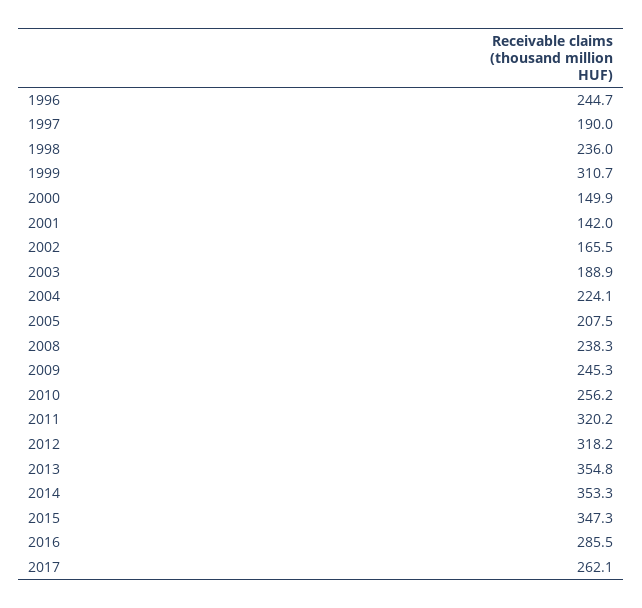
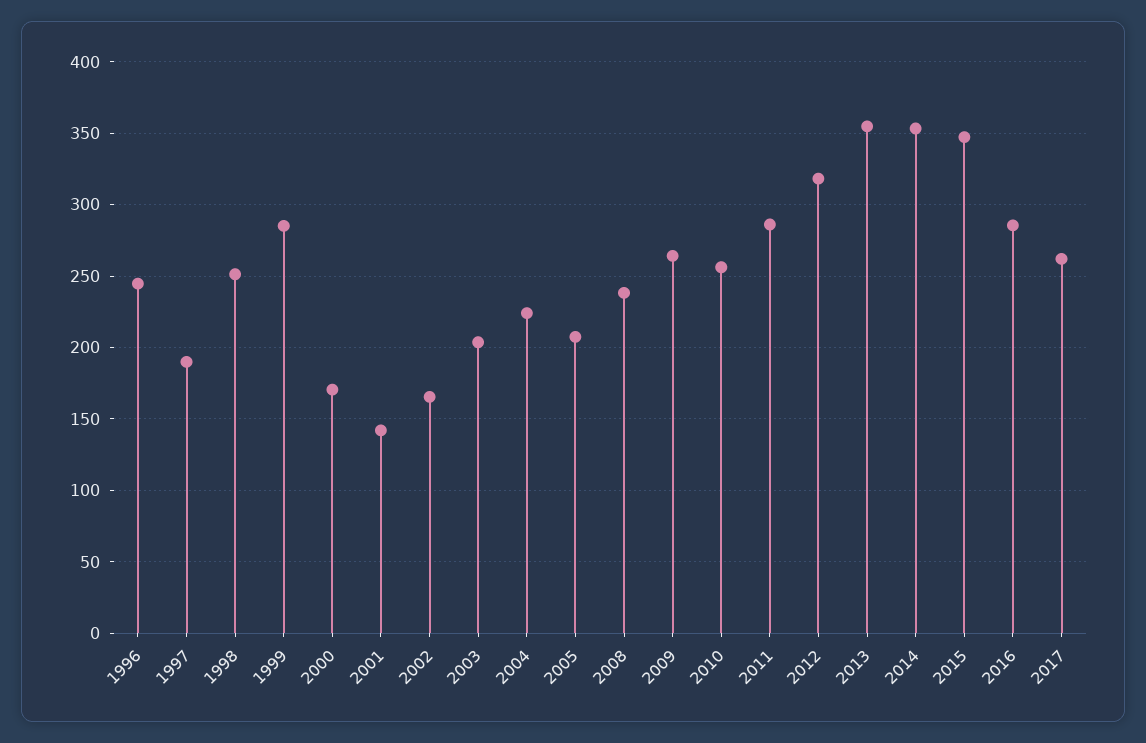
  {
    "1996": 244.7,
    "1997": 190,
-   "1998": 236,
+   "1998": 250,
-   "1999": 310.7,
+   "1999": 285,
-   "2000": 149.9,
+   "2000": 170,
    "2001": 142,
    "2002": 165.5,
-   "2003": 188.9,
+   "2003": 205,
    "2004": 224.1,
    "2005": 207.5,
    "2008": 238.3,
-   "2009": 245.3,
+   "2009": 265,
    "2010": 256.2,
-   "2011": 320.2,
+   "2011": 285,
    "2012": 318.2,
    "2013": 354.8,
    "2014": 353.3,
    "2015": 347.3,
    "2016": 285.5,
    "2017": 262.1
  }

